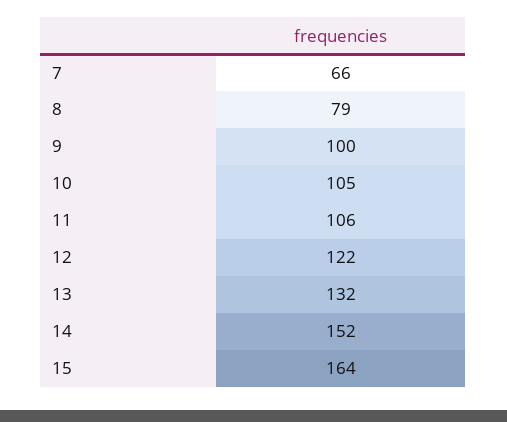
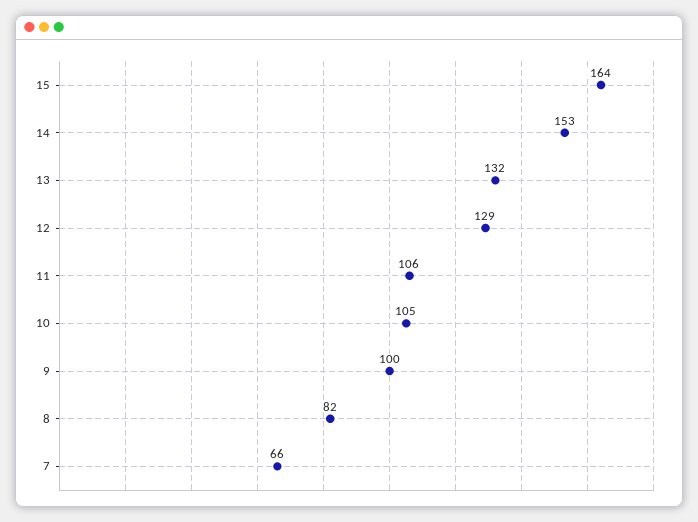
  {
    "7": 66,
-   "8": 79,
+   "8": 82,
    "9": 100,
    "10": 105,
    "11": 106,
-   "12": 122,
+   "12": 129,
    "13": 132,
-   "14": 152,
+   "14": 153,
    "15": 164
  }

